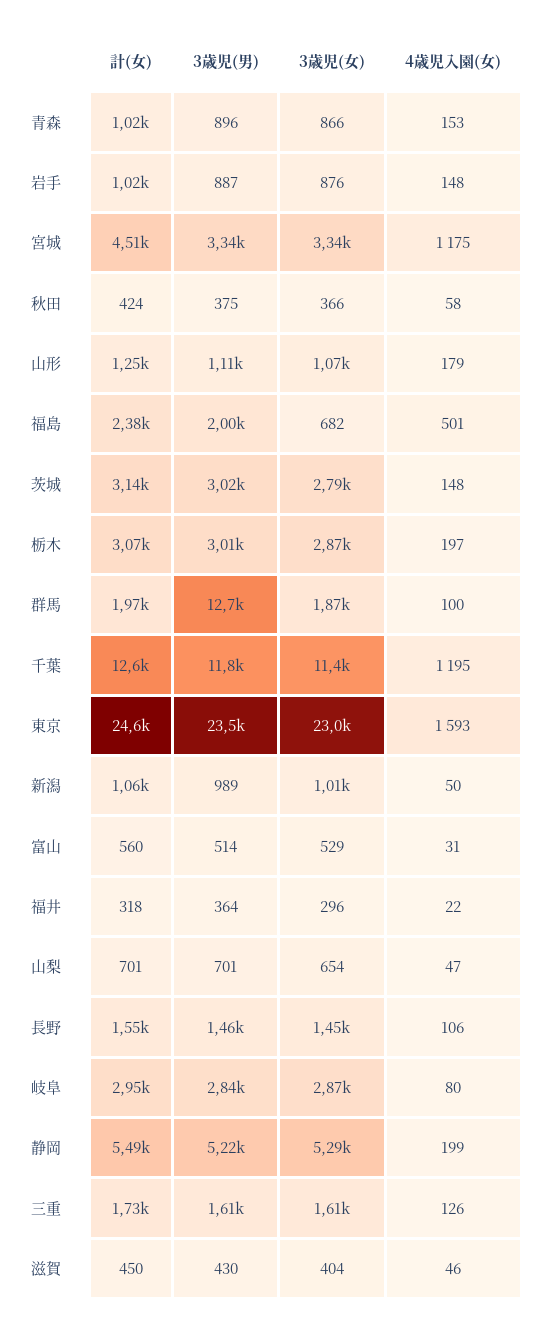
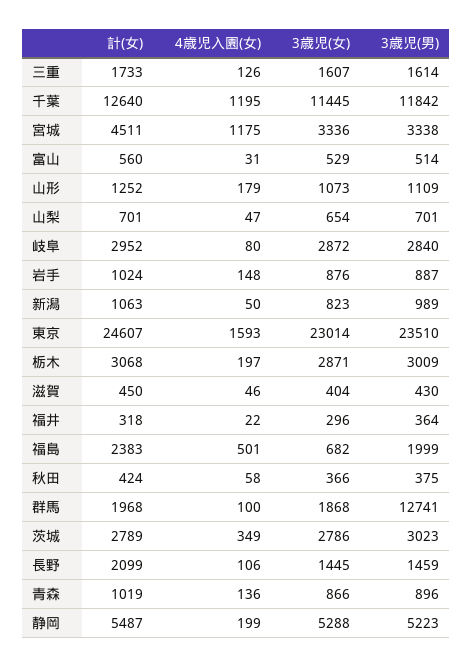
  {
    "計(女)": {
      "青森": 1019,
      "岩手": 1024,
      "宮城": 4511,
      "秋田": 424,
      "山形": 1252,
      "福島": 2383,
-     "茨城": 3140,
+     "茨城": 2789,
      "栃木": 3068,
      "群馬": 1968,
      "千葉": 12640,
      "東京": 24607,
      "新潟": 1063,
      "富山": 560,
      "福井": 318,
      "山梨": 701,
-     "長野": 1550,
+     "長野": 2099,
      "岐阜": 2952,
      "静岡": 5487,
      "三重": 1733,
      "滋賀": 450
    },
    "3歳児(男)": {
      "青森": 896,
      "岩手": 887,
      "宮城": 3338,
      "秋田": 375,
      "山形": 1109,
      "福島": 1999,
      "茨城": 3023,
      "栃木": 3009,
      "群馬": 12741,
      "千葉": 11842,
      "東京": 23510,
      "新潟": 989,
      "富山": 514,
      "福井": 364,
      "山梨": 701,
      "長野": 1459,
      "岐阜": 2840,
      "静岡": 5223,
      "三重": 1614,
      "滋賀": 430
    },
    "3歳児(女)": {
      "青森": 866,
      "岩手": 876,
      "宮城": 3336,
      "秋田": 366,
      "山形": 1073,
      "福島": 682,
      "茨城": 2786,
      "栃木": 2871,
      "群馬": 1868,
      "千葉": 11445,
      "東京": 23014,
-     "新潟": 1010,
+     "新潟": 823,
      "富山": 529,
      "福井": 296,
      "山梨": 654,
      "長野": 1445,
      "岐阜": 2872,
      "静岡": 5288,
      "三重": 1607,
      "滋賀": 404
    },
    "4歳児入園(女)": {
-     "青森": 153,
+     "青森": 136,
      "岩手": 148,
      "宮城": 1175,
      "秋田": 58,
      "山形": 179,
      "福島": 501,
-     "茨城": 148,
+     "茨城": 349,
      "栃木": 197,
      "群馬": 100,
      "千葉": 1195,
      "東京": 1593,
      "新潟": 50,
      "富山": 31,
      "福井": 22,
      "山梨": 47,
      "長野": 106,
      "岐阜": 80,
      "静岡": 199,
      "三重": 126,
      "滋賀": 46
    }
  }

